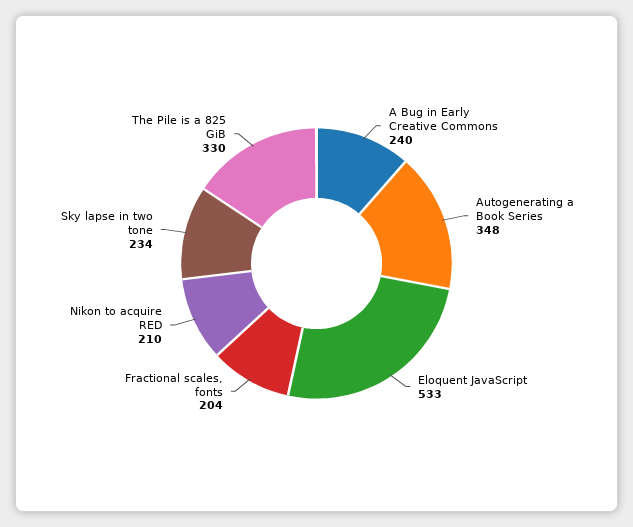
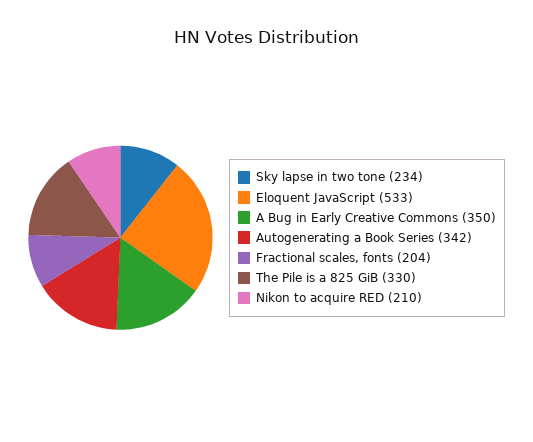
  {
-   "A Bug in Early Creative Commons": 240,
+   "A Bug in Early Creative Commons": 350,
-   "Autogenerating a Book Series": 348,
+   "Autogenerating a Book Series": 342,
    "Eloquent JavaScript": 533,
    "Fractional scales, fonts": 204,
    "Nikon to acquire RED": 210,
    "Sky lapse in two tone": 234,
    "The Pile is a 825 GiB": 330
  }

